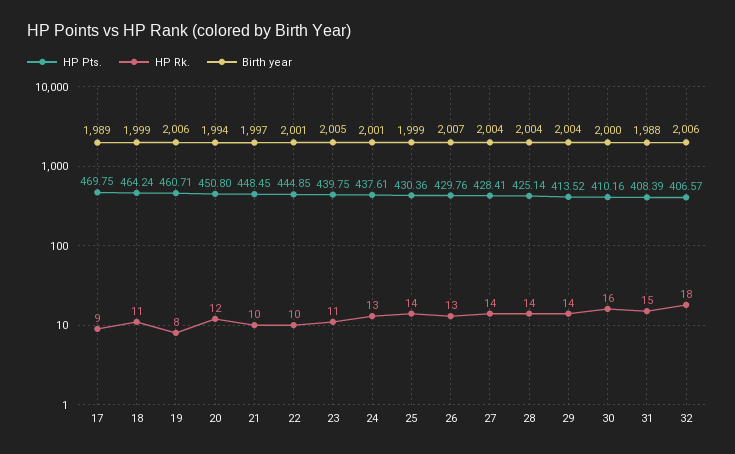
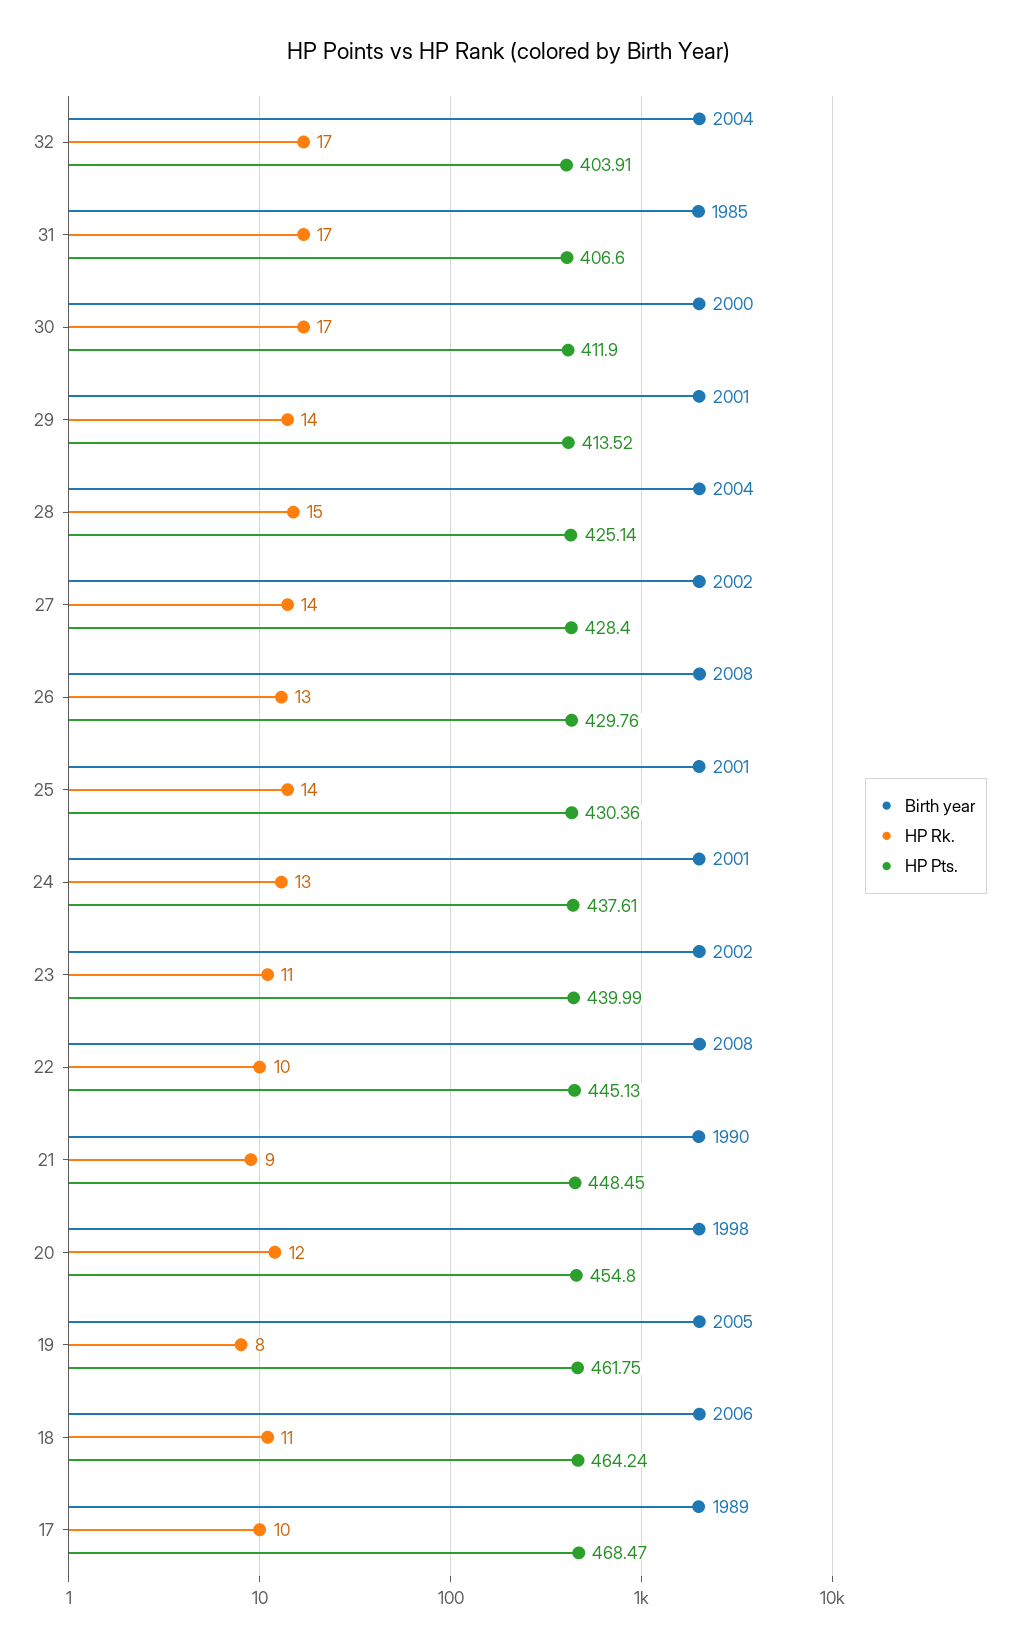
  {
    "HP Pts.": {
-     "17": 469.75,
+     "17": 468.47,
      "18": 464.24,
-     "19": 460.71,
+     "19": 461.75,
-     "20": 450.8,
+     "20": 454.8,
      "21": 448.45,
-     "22": 444.85,
+     "22": 445.13,
-     "23": 439.75,
+     "23": 439.99,
      "24": 437.61,
      "25": 430.36,
      "26": 429.76,
-     "27": 428.41,
+     "27": 428.4,
      "28": 425.14,
      "29": 413.52,
-     "30": 410.16,
+     "30": 411.9,
-     "31": 408.39,
+     "31": 406.6,
-     "32": 406.57
+     "32": 403.91
    },
    "HP Rk.": {
-     "17": 9,
+     "17": 10,
      "18": 11,
      "19": 8,
      "20": 12,
-     "21": 10,
+     "21": 9,
      "22": 10,
      "23": 11,
      "24": 13,
      "25": 14,
      "26": 13,
      "27": 14,
-     "28": 14,
+     "28": 15,
      "29": 14,
-     "30": 16,
+     "30": 17,
-     "31": 15,
+     "31": 17,
-     "32": 18
+     "32": 17
    },
    "Birth year": {
      "17": 1989,
-     "18": 1999,
+     "18": 2006,
-     "19": 2006,
+     "19": 2005,
-     "20": 1994,
+     "20": 1998,
-     "21": 1997,
+     "21": 1990,
-     "22": 2001,
+     "22": 2008,
-     "23": 2005,
+     "23": 2002,
      "24": 2001,
-     "25": 1999,
+     "25": 2001,
-     "26": 2007,
+     "26": 2008,
-     "27": 2004,
+     "27": 2002,
      "28": 2004,
-     "29": 2004,
+     "29": 2001,
      "30": 2000,
-     "31": 1988,
+     "31": 1985,
-     "32": 2006
+     "32": 2004
    }
  }

